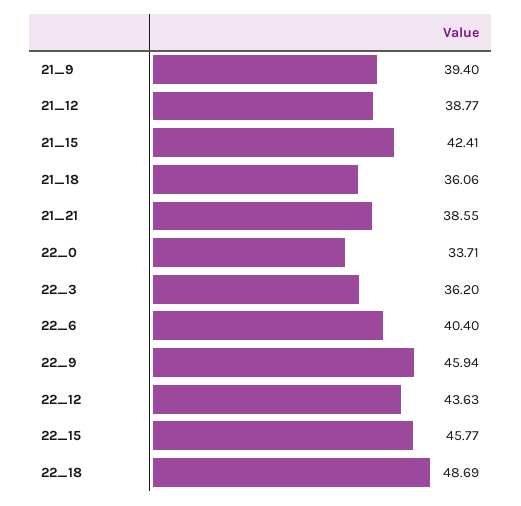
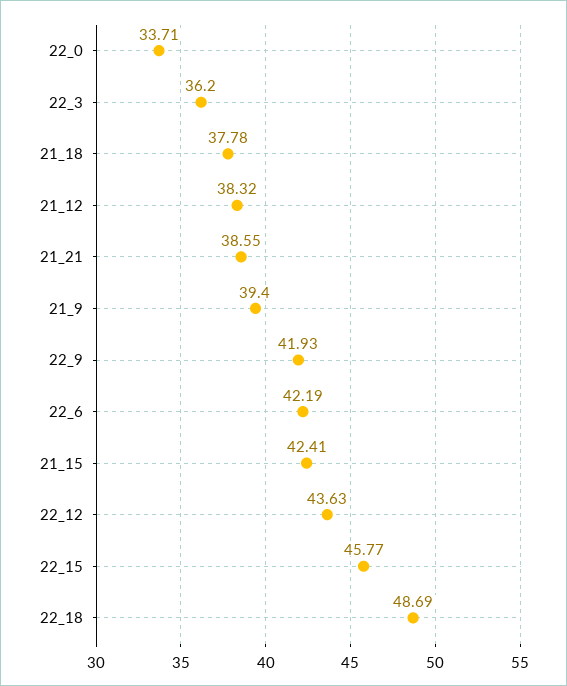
  {
    "21_9": 39.4,
-   "21_12": 38.77,
+   "21_12": 38.32,
    "21_15": 42.41,
-   "21_18": 36.06,
+   "21_18": 37.78,
    "21_21": 38.55,
    "22_0": 33.71,
    "22_3": 36.2,
-   "22_6": 40.4,
+   "22_6": 42.19,
-   "22_9": 45.94,
+   "22_9": 41.93,
    "22_12": 43.63,
    "22_15": 45.77,
    "22_18": 48.69
  }

